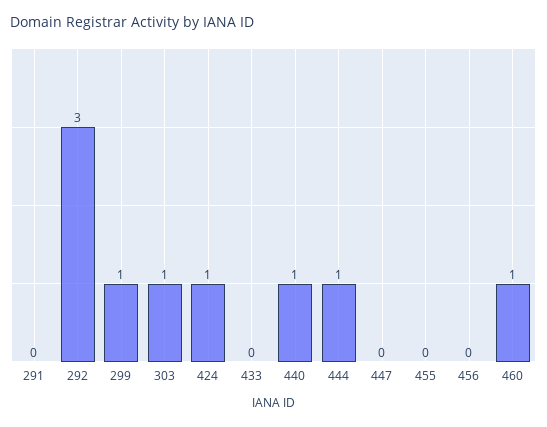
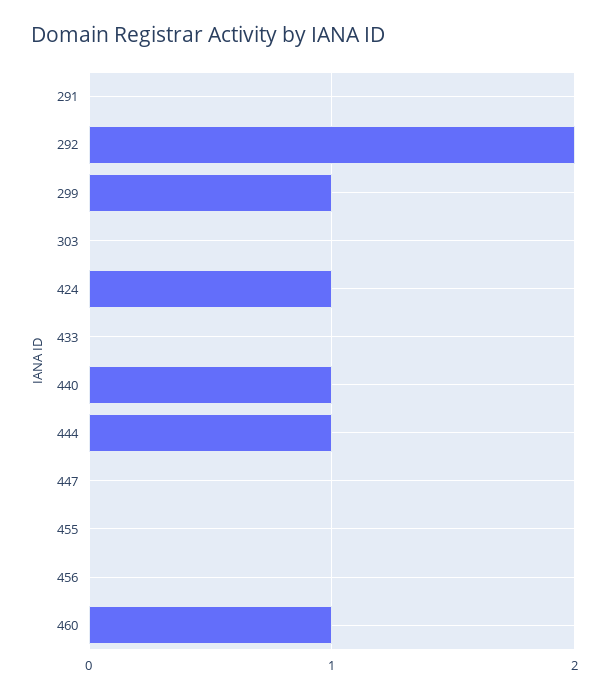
  {
    "291": 0,
-   "292": 3,
+   "292": 2,
    "299": 1,
-   "303": 1,
+   "303": 0,
    "424": 1,
    "433": 0,
    "440": 1,
    "444": 1,
    "447": 0,
    "455": 0,
    "456": 0,
    "460": 1
  }

